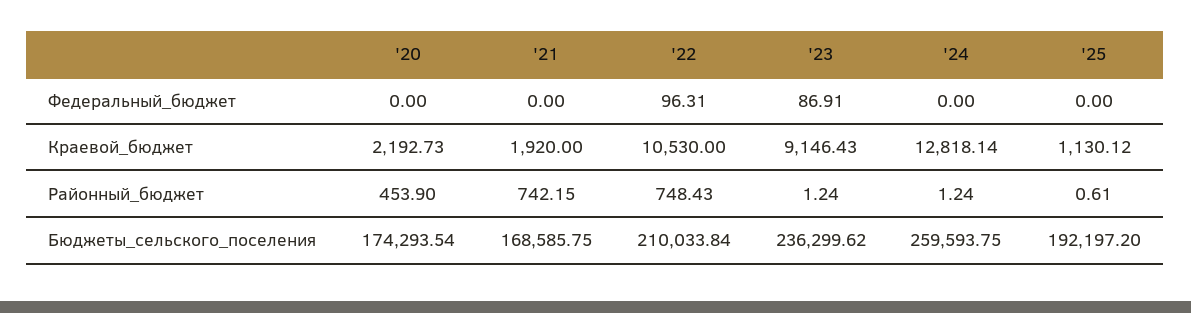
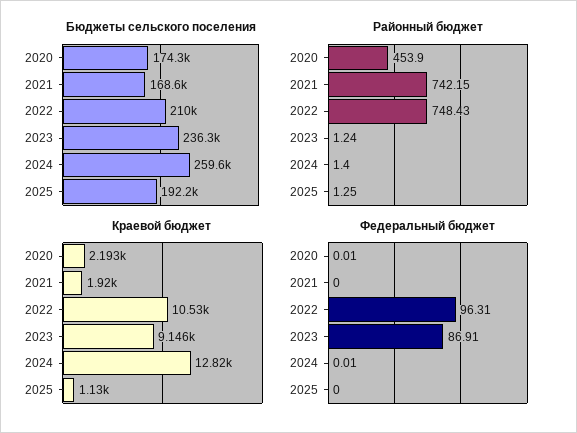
  {
    "Федеральный_бюджет": {
-     "'20": 0,
+     "'20": 0.01,
      "'21": 0,
      "'22": 96.31,
      "'23": 86.91,
-     "'24": 0,
+     "'24": 0.01,
      "'25": 0
    },
    "Краевой_бюджет": {
      "'20": 2192.73,
      "'21": 1920,
      "'22": 10530,
      "'23": 9146.43,
      "'24": 12818.14,
      "'25": 1130.12
    },
    "Районный_бюджет": {
      "'20": 453.9,
      "'21": 742.15,
      "'22": 748.43,
      "'23": 1.24,
-     "'24": 1.24,
+     "'24": 1.4,
-     "'25": 0.61
+     "'25": 1.25
    },
    "Бюджеты_сельского_поселения": {
      "'20": 174293.54,
      "'21": 168585.75,
      "'22": 210033.84,
      "'23": 236299.62,
      "'24": 259593.75,
      "'25": 192197.2
    }
  }

